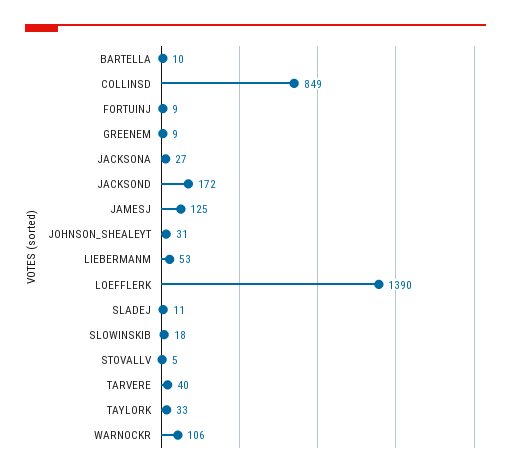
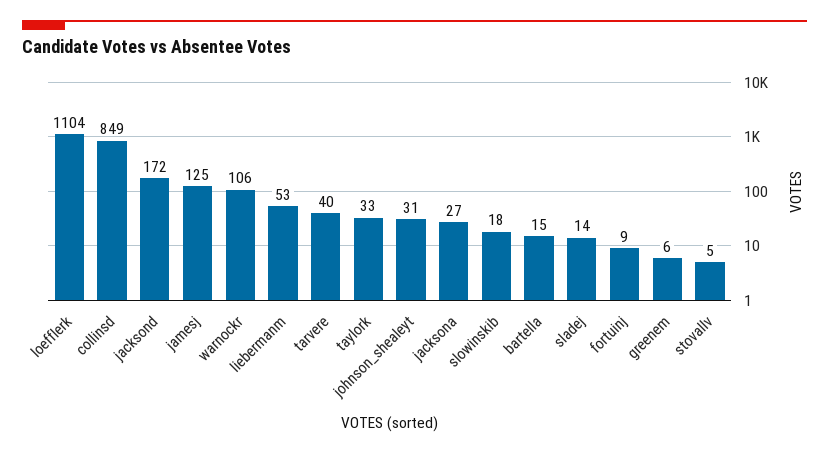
  {
-   "BARTELLA": 10,
+   "BARTELLA": 15,
    "COLLINSD": 849,
    "FORTUINJ": 9,
-   "GREENEM": 9,
+   "GREENEM": 6,
    "JACKSONA": 27,
    "JACKSOND": 172,
    "JAMESJ": 125,
    "JOHNSON_SHEALEYT": 31,
    "LIEBERMANM": 53,
-   "LOEFFLERK": 1390,
+   "LOEFFLERK": 1104,
-   "SLADEJ": 11,
+   "SLADEJ": 14,
    "SLOWINSKIB": 18,
    "STOVALLV": 5,
    "TARVERE": 40,
    "TAYLORK": 33,
    "WARNOCKR": 106
  }

